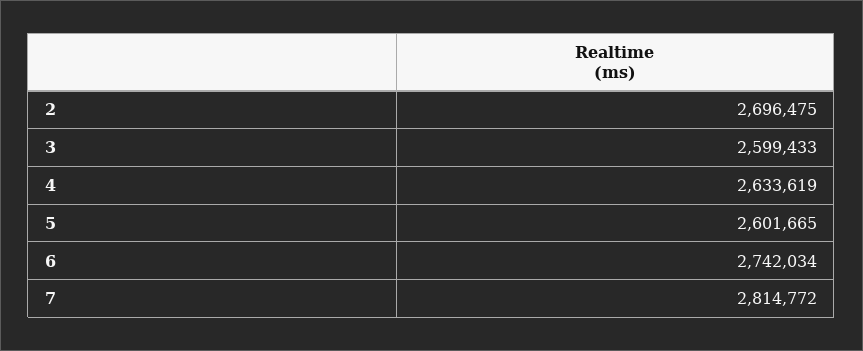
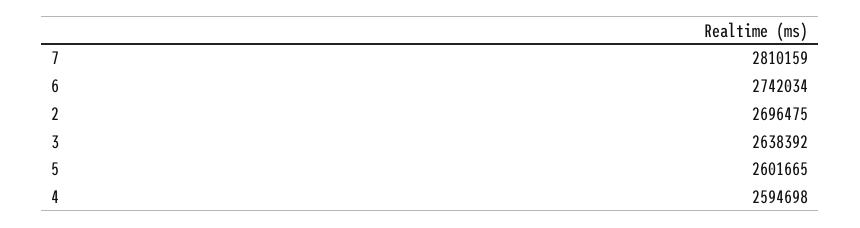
  {
    "2": 2696475,
-   "3": 2599433,
+   "3": 2638392,
-   "4": 2633619,
+   "4": 2594698,
    "5": 2601665,
    "6": 2742034,
-   "7": 2814772
+   "7": 2810159
  }

